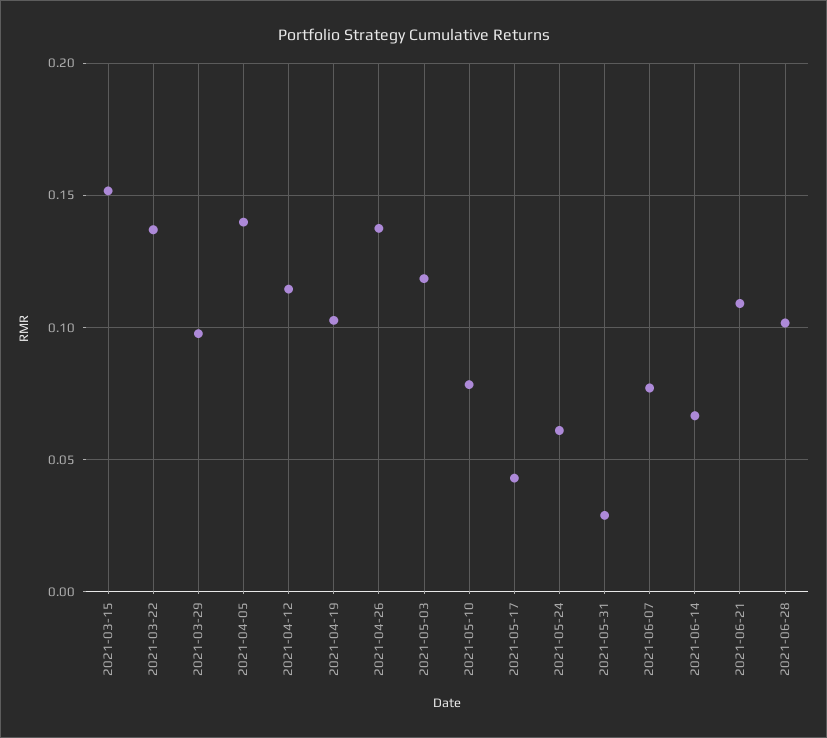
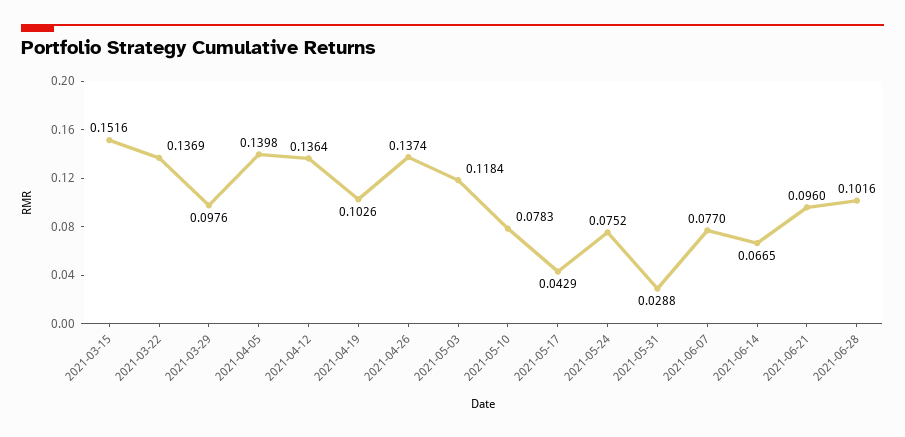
  {
    "2021-03-15": 0.1516,
    "2021-03-22": 0.1369,
    "2021-03-29": 0.0976,
    "2021-04-05": 0.1398,
-   "2021-04-12": 0.115,
+   "2021-04-12": 0.1364,
    "2021-04-19": 0.1026,
    "2021-04-26": 0.1374,
    "2021-05-03": 0.1184,
    "2021-05-10": 0.0783,
    "2021-05-17": 0.0429,
-   "2021-05-24": 0.06,
+   "2021-05-24": 0.0752,
    "2021-05-31": 0.0288,
    "2021-06-07": 0.077,
    "2021-06-14": 0.0665,
-   "2021-06-21": 0.11,
+   "2021-06-21": 0.096,
    "2021-06-28": 0.1016
  }

